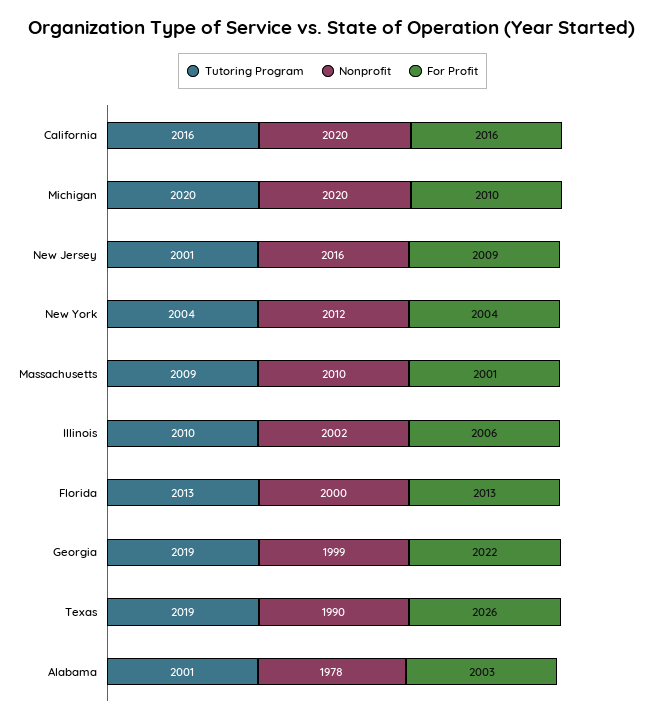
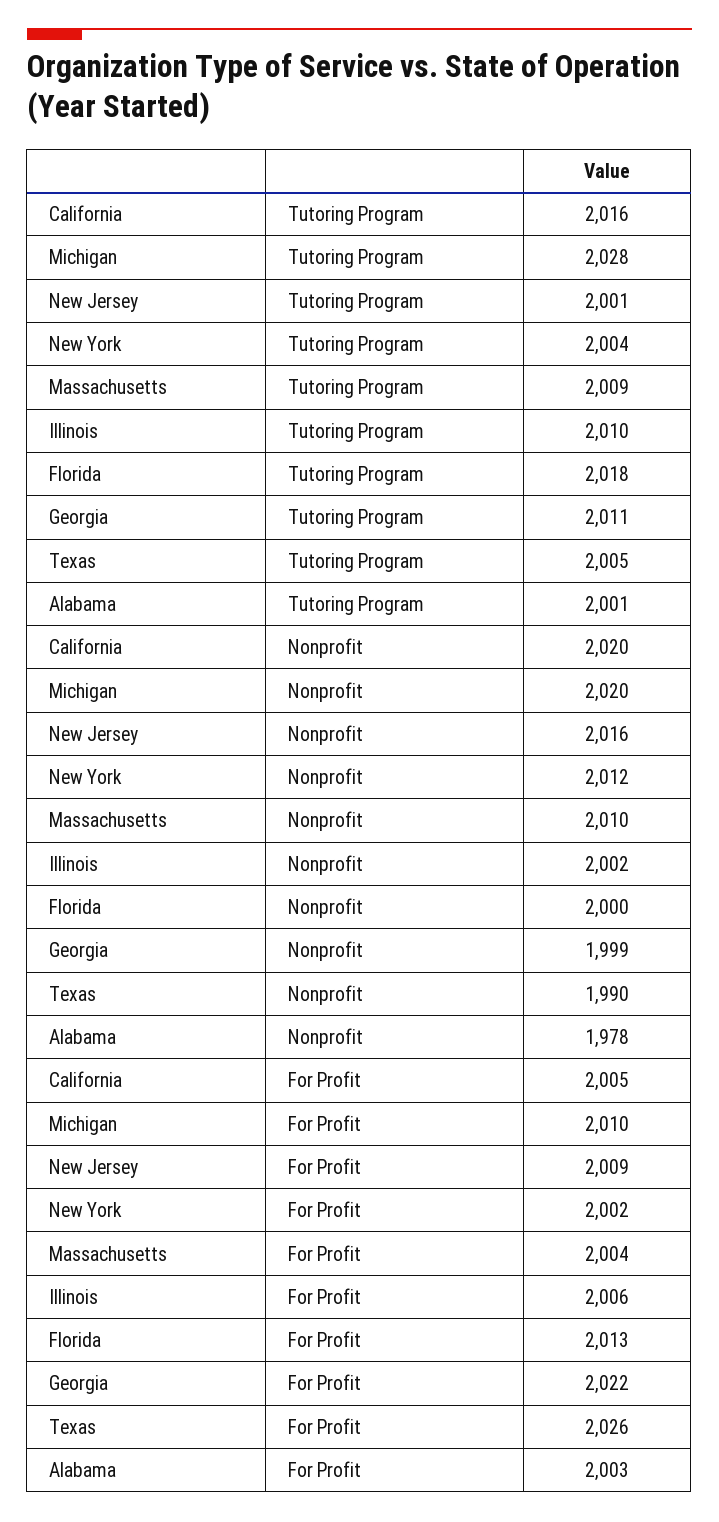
  {
    "Tutoring Program": {
      "California": 2016,
-     "Michigan": 2020,
+     "Michigan": 2028,
      "New Jersey": 2001,
      "New York": 2004,
      "Massachusetts": 2009,
      "Illinois": 2010,
-     "Florida": 2013,
+     "Florida": 2018,
-     "Georgia": 2019,
+     "Georgia": 2011,
-     "Texas": 2019,
+     "Texas": 2005,
      "Alabama": 2001
    },
    "Nonprofit": {
      "California": 2020,
      "Michigan": 2020,
      "New Jersey": 2016,
      "New York": 2012,
      "Massachusetts": 2010,
      "Illinois": 2002,
      "Florida": 2000,
      "Georgia": 1999,
      "Texas": 1990,
      "Alabama": 1978
    },
    "For Profit": {
-     "California": 2016,
+     "California": 2005,
      "Michigan": 2010,
      "New Jersey": 2009,
-     "New York": 2004,
+     "New York": 2002,
-     "Massachusetts": 2001,
+     "Massachusetts": 2004,
      "Illinois": 2006,
      "Florida": 2013,
      "Georgia": 2022,
      "Texas": 2026,
      "Alabama": 2003
    }
  }

